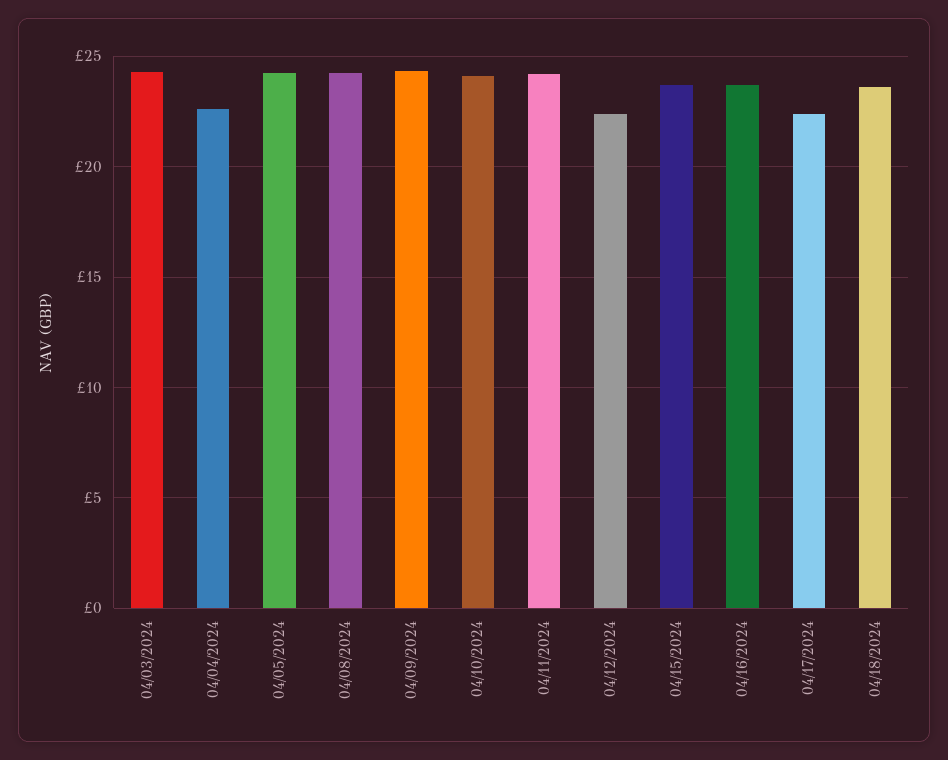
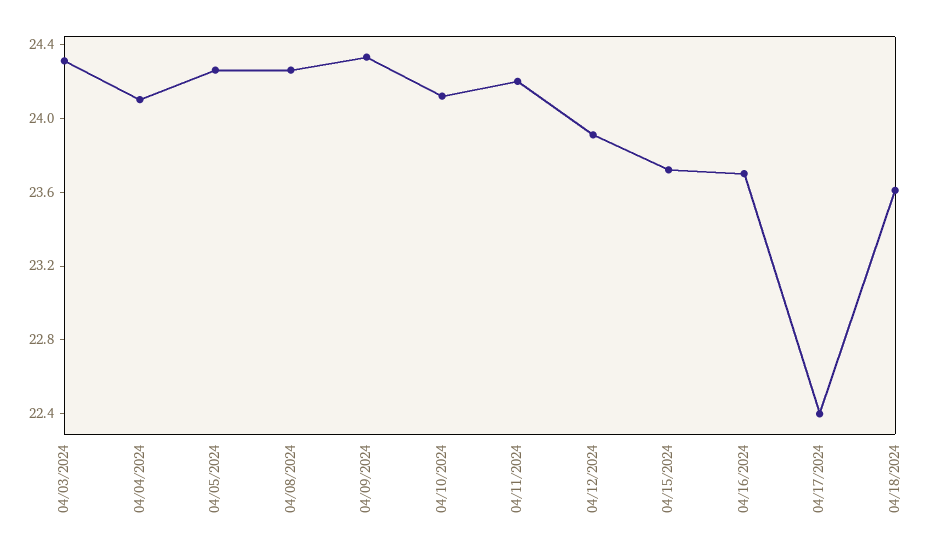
  {
    "04/03/2024": 24.3,
-   "04/04/2024": 22.5,
+   "04/04/2024": 24.1,
    "04/05/2024": 24.3,
    "04/08/2024": 24.3,
    "04/09/2024": 24.3,
    "04/10/2024": 24.1,
    "04/11/2024": 24.2,
-   "04/12/2024": 22.5,
+   "04/12/2024": 23.9,
    "04/15/2024": 23.7,
    "04/16/2024": 23.7,
    "04/17/2024": 22.4,
    "04/18/2024": 23.6
  }

